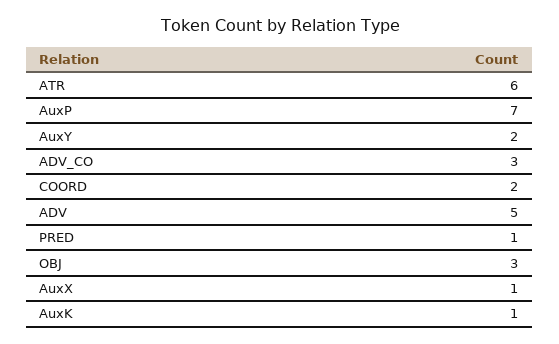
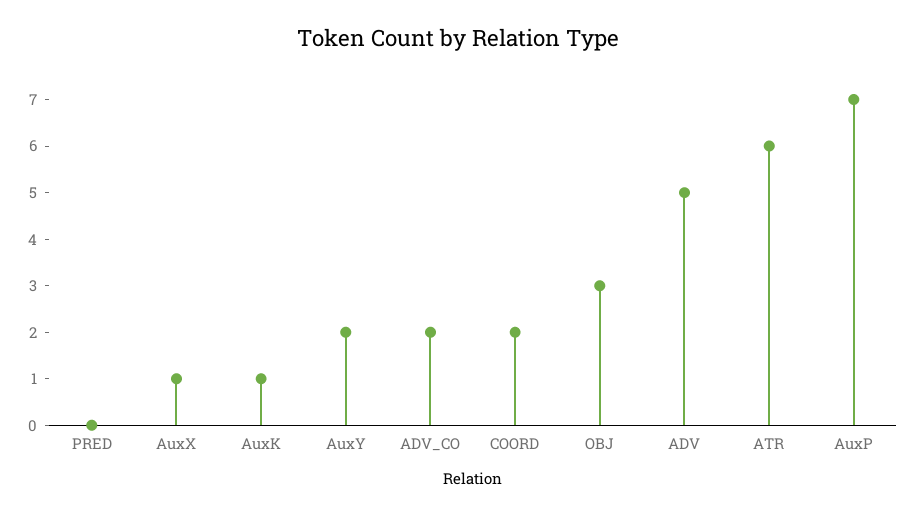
  {
    "ATR": 6,
    "AuxP": 7,
    "AuxY": 2,
-   "ADV_CO": 3,
+   "ADV_CO": 2,
    "COORD": 2,
    "ADV": 5,
-   "PRED": 1,
+   "PRED": 0,
    "OBJ": 3,
    "AuxX": 1,
    "AuxK": 1
  }

